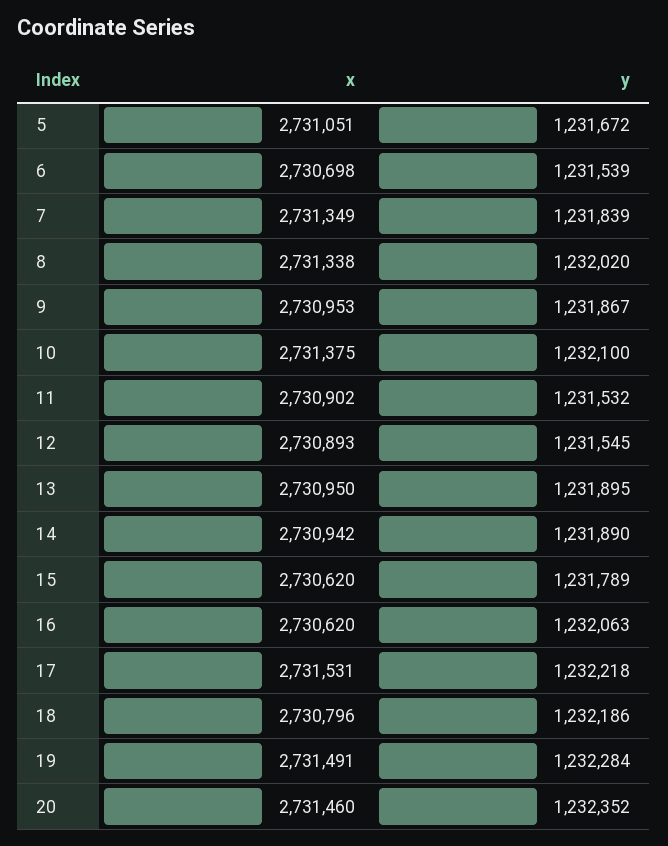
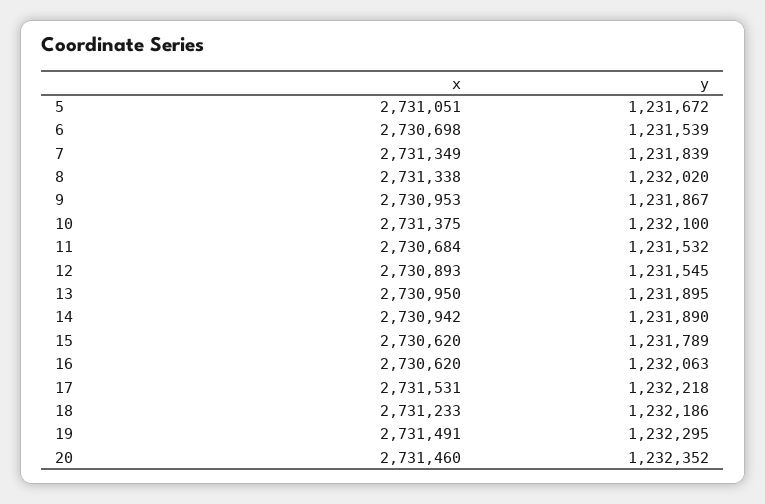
  {
    "x": {
      "5": 2731051,
      "6": 2730698,
      "7": 2731349,
      "8": 2731338,
      "9": 2730953,
      "10": 2731375,
-     "11": 2730902,
+     "11": 2730684,
      "12": 2730893,
      "13": 2730950,
      "14": 2730942,
      "15": 2730620,
      "16": 2730620,
      "17": 2731531,
-     "18": 2730796,
+     "18": 2731233,
      "19": 2731491,
      "20": 2731460
    },
    "y": {
      "5": 1231672,
      "6": 1231539,
      "7": 1231839,
      "8": 1232020,
      "9": 1231867,
      "10": 1232100,
      "11": 1231532,
      "12": 1231545,
      "13": 1231895,
      "14": 1231890,
      "15": 1231789,
      "16": 1232063,
      "17": 1232218,
      "18": 1232186,
-     "19": 1232284,
+     "19": 1232295,
      "20": 1232352
    }
  }

